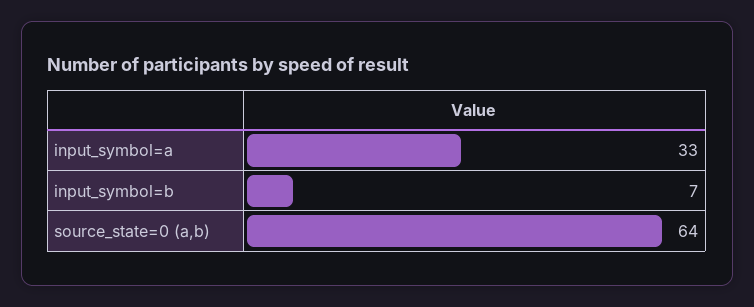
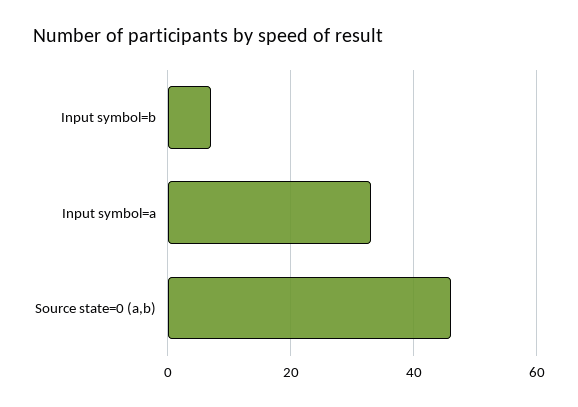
  {
    "input_symbol=a": 33,
    "input_symbol=b": 7,
-   "source_state=0 (a,b)": 64
+   "source_state=0 (a,b)": 45
  }

